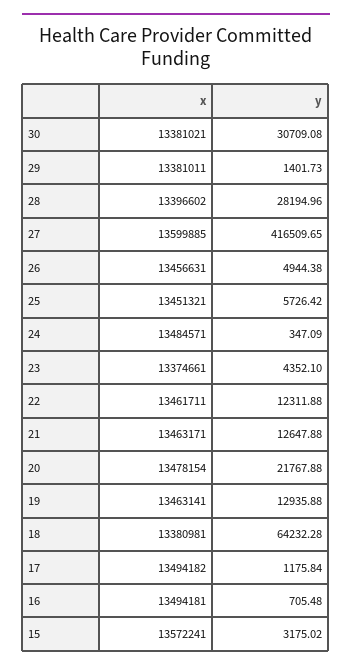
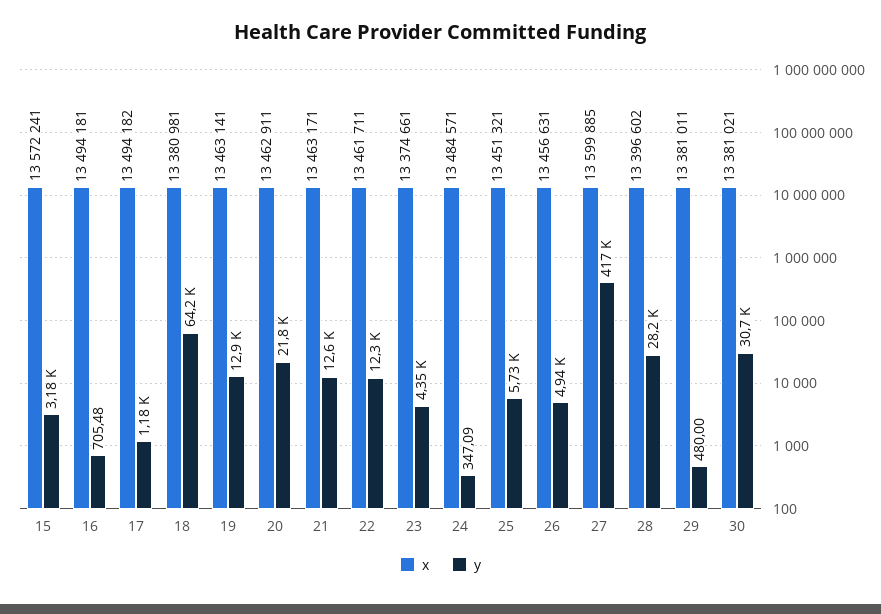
  {
    "x": {
      "30": 13381021,
      "29": 13381011,
      "28": 13396602,
      "27": 13599885,
      "26": 13456631,
      "25": 13451321,
      "24": 13484571,
      "23": 13374661,
      "22": 13461711,
      "21": 13463171,
-     "20": 13478154,
+     "20": 13462911,
      "19": 13463141,
      "18": 13380981,
      "17": 13494182,
      "16": 13494181,
      "15": 13572241
    },
    "y": {
      "30": 30709.08,
-     "29": 1401.73,
+     "29": 480,
      "28": 28194.96,
      "27": 416509.65,
      "26": 4944.38,
      "25": 5726.42,
      "24": 347.09,
      "23": 4352.1,
      "22": 12311.88,
      "21": 12647.88,
      "20": 21767.88,
      "19": 12935.88,
      "18": 64232.28,
      "17": 1175.84,
      "16": 705.48,
      "15": 3175.02
    }
  }

